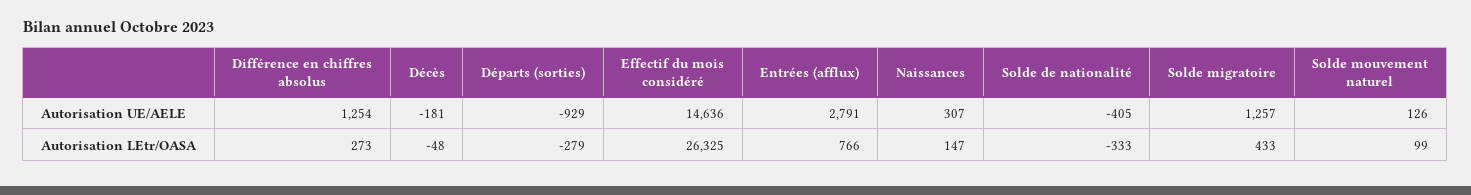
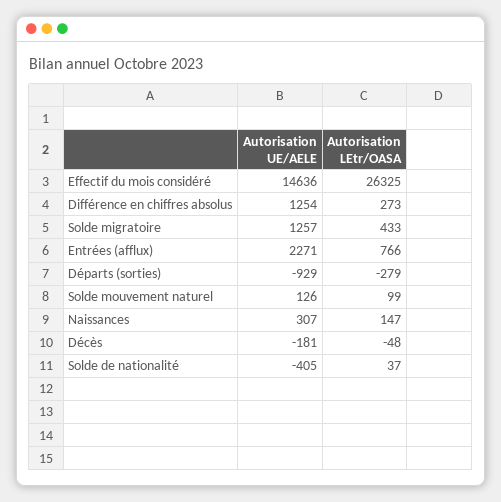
  {
    "Différence en chiffres absolus": {
      "Autorisation UE/AELE": 1254,
      "Autorisation LEtr/OASA": 273
    },
    "Décès": {
      "Autorisation UE/AELE": -181,
      "Autorisation LEtr/OASA": -48
    },
    "Départs (sorties)": {
      "Autorisation UE/AELE": -929,
      "Autorisation LEtr/OASA": -279
    },
    "Effectif du mois considéré": {
      "Autorisation UE/AELE": 14636,
      "Autorisation LEtr/OASA": 26325
    },
    "Entrées (afflux)": {
-     "Autorisation UE/AELE": 2791,
+     "Autorisation UE/AELE": 2271,
      "Autorisation LEtr/OASA": 766
    },
    "Naissances": {
      "Autorisation UE/AELE": 307,
      "Autorisation LEtr/OASA": 147
    },
    "Solde de nationalité": {
      "Autorisation UE/AELE": -405,
-     "Autorisation LEtr/OASA": -333
+     "Autorisation LEtr/OASA": 37
    },
    "Solde migratoire": {
      "Autorisation UE/AELE": 1257,
      "Autorisation LEtr/OASA": 433
    },
    "Solde mouvement naturel": {
      "Autorisation UE/AELE": 126,
      "Autorisation LEtr/OASA": 99
    }
  }

